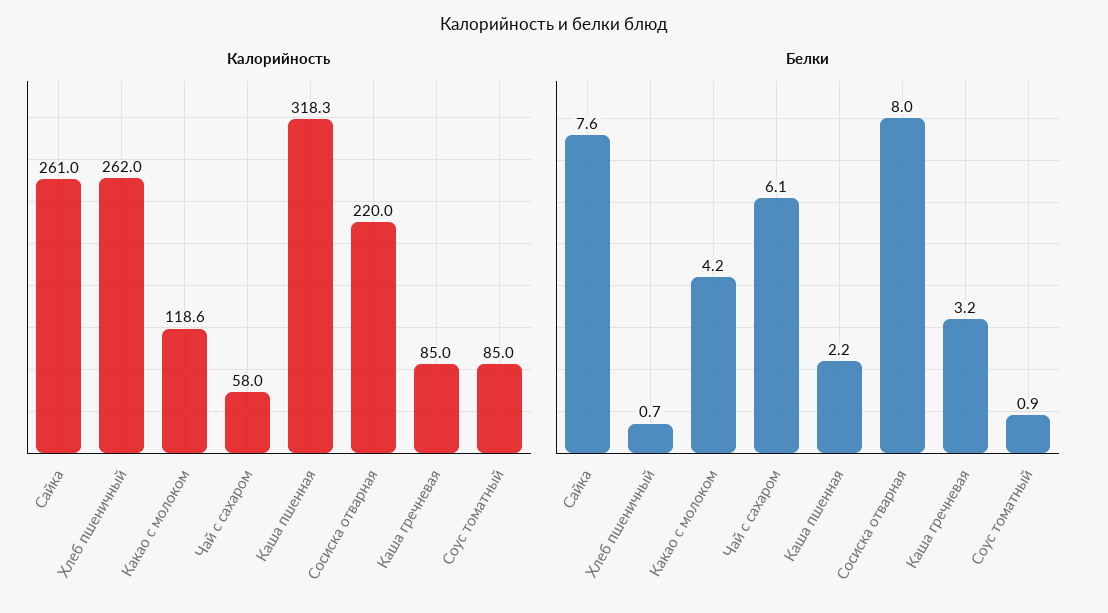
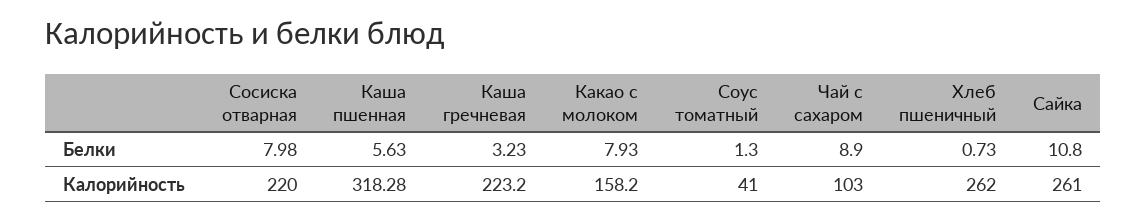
  {
    "Калорийность": {
      "Сайка": 261,
      "Хлеб пшеничный": 262,
-     "Какао с молоком": 118.6,
+     "Какао с молоком": 158.2,
-     "Чай с сахаром": 58,
+     "Чай с сахаром": 103,
      "Каша пшенная": 318.28,
      "Сосиска отварная": 220,
-     "Каша гречневая": 85,
+     "Каша гречневая": 223.2,
-     "Соус томатный": 85
+     "Соус томатный": 41
    },
    "Белки": {
-     "Сайка": 7.6,
+     "Сайка": 10.8,
      "Хлеб пшеничный": 0.73,
-     "Какао с молоком": 4.2,
+     "Какао с молоком": 7.93,
-     "Чай с сахаром": 6.1,
+     "Чай с сахаром": 8.9,
-     "Каша пшенная": 2.2,
+     "Каша пшенная": 5.63,
      "Сосиска отварная": 7.98,
      "Каша гречневая": 3.23,
-     "Соус томатный": 0.9
+     "Соус томатный": 1.3
    }
  }

